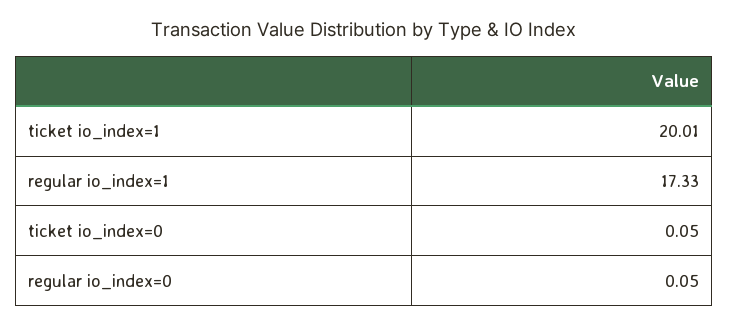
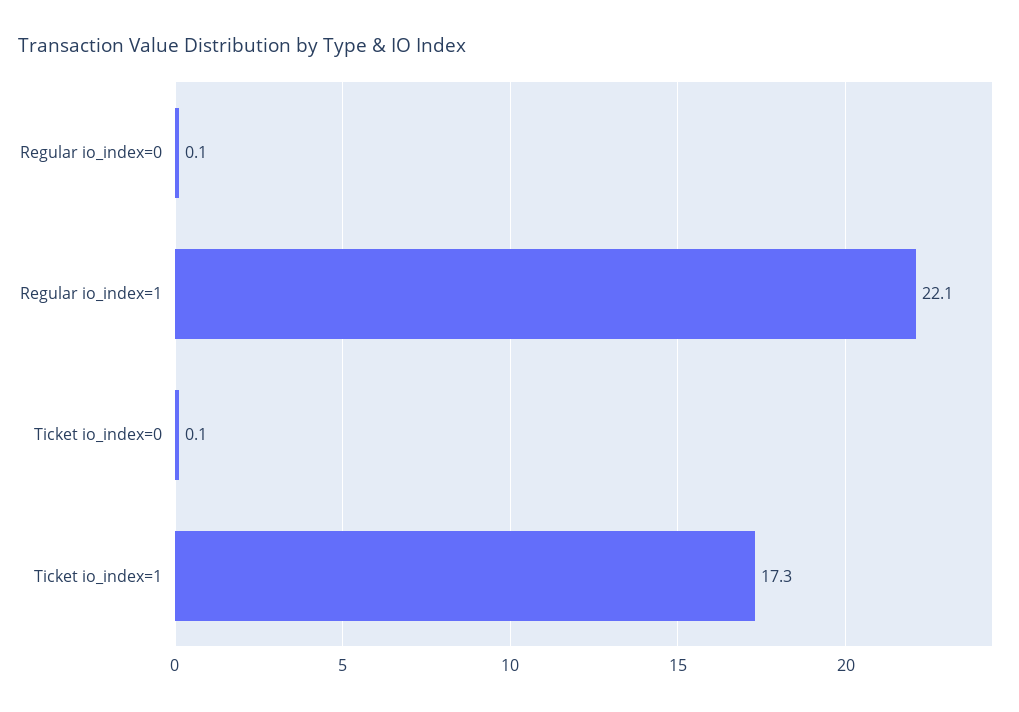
  {
-   "ticket io_index=1": 20.01,
+   "ticket io_index=1": 17.3,
-   "regular io_index=1": 17.33,
+   "regular io_index=1": 22.1,
    "ticket io_index=0": 0.05,
    "regular io_index=0": 0.05
  }

